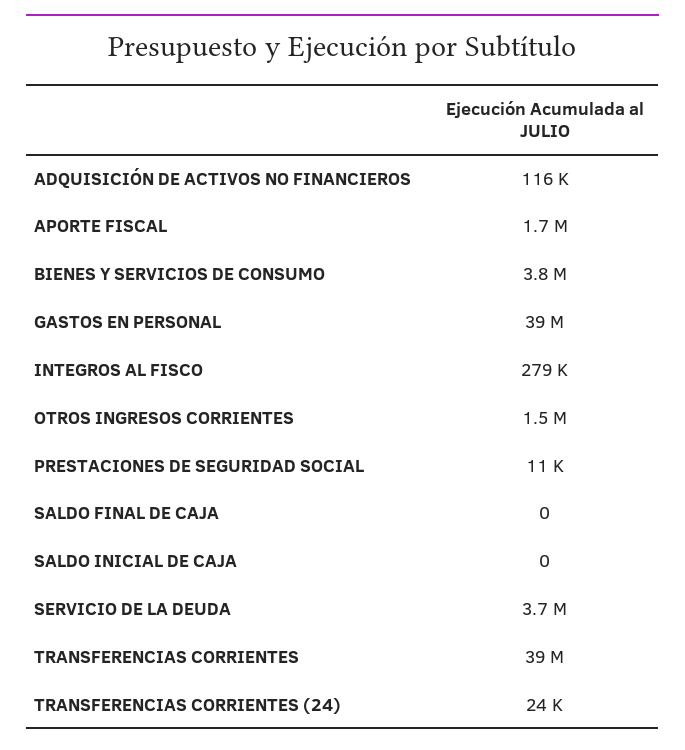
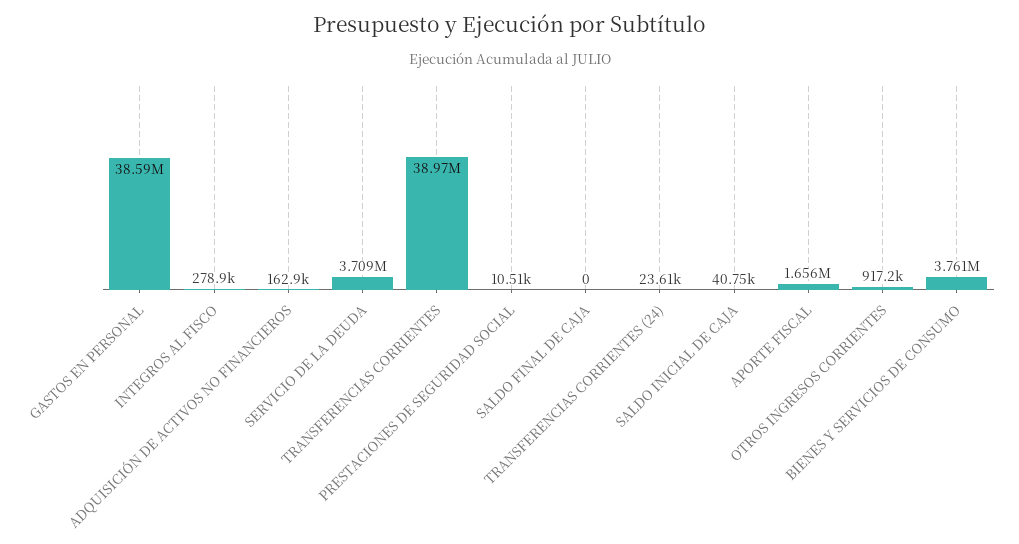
  {
-   "ADQUISICIÓN DE ACTIVOS NO FINANCIEROS": 116000,
+   "ADQUISICIÓN DE ACTIVOS NO FINANCIEROS": 162900,
    "APORTE FISCAL": 1656000,
    "BIENES Y SERVICIOS DE CONSUMO": 3761000,
    "GASTOS EN PERSONAL": 38590000,
    "INTEGROS AL FISCO": 278900,
-   "OTROS INGRESOS CORRIENTES": 1500000,
+   "OTROS INGRESOS CORRIENTES": 917200,
    "PRESTACIONES DE SEGURIDAD SOCIAL": 10510,
    "SALDO FINAL DE CAJA": 0,
-   "SALDO INICIAL DE CAJA": 0,
+   "SALDO INICIAL DE CAJA": 40750,
    "SERVICIO DE LA DEUDA": 3709000,
    "TRANSFERENCIAS CORRIENTES": 38970000,
    "TRANSFERENCIAS CORRIENTES (24)": 23610
  }

